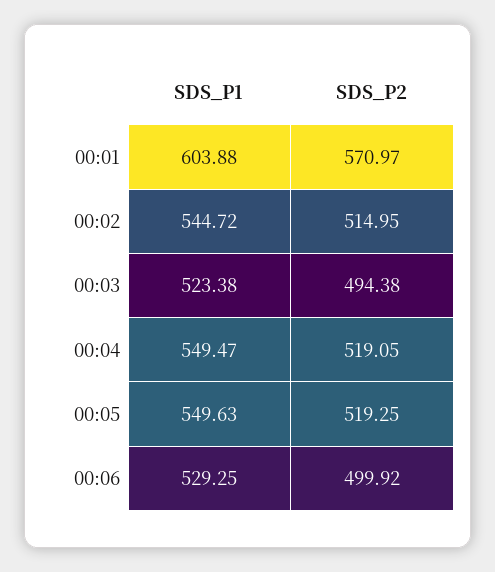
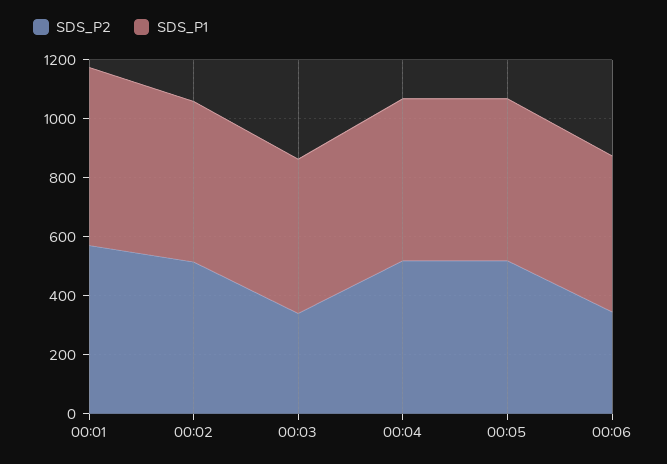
  {
    "SDS_P1": {
      "00:01": 603.88,
      "00:02": 544.72,
      "00:03": 523.38,
      "00:04": 549.47,
      "00:05": 549.63,
      "00:06": 529.25
    },
    "SDS_P2": {
      "00:01": 570.97,
      "00:02": 514.95,
-     "00:03": 494.38,
+     "00:03": 350,
      "00:04": 519.05,
      "00:05": 519.25,
-     "00:06": 499.92
+     "00:06": 350
    }
  }

